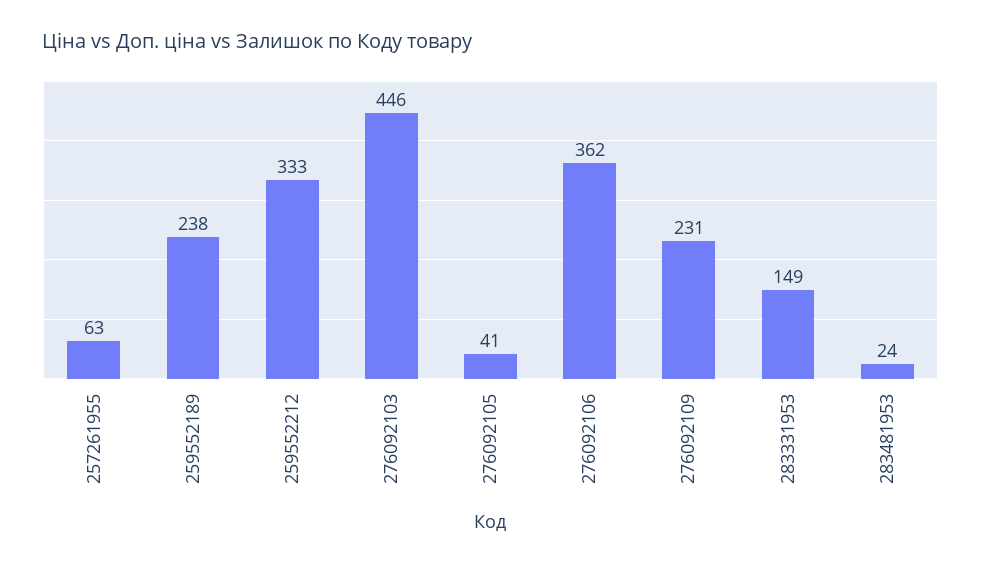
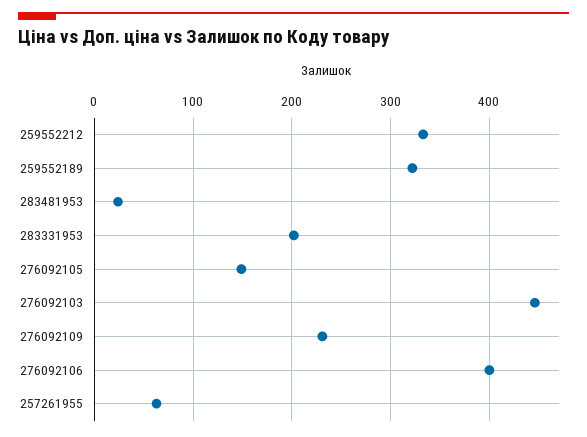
  {
    "257261955": 63,
-   "259552189": 238,
+   "259552189": 320,
    "259552212": 333,
    "276092103": 446,
-   "276092105": 41,
+   "276092105": 150,
-   "276092106": 362,
+   "276092106": 400,
    "276092109": 231,
-   "283331953": 149,
+   "283331953": 200,
    "283481953": 24
  }

